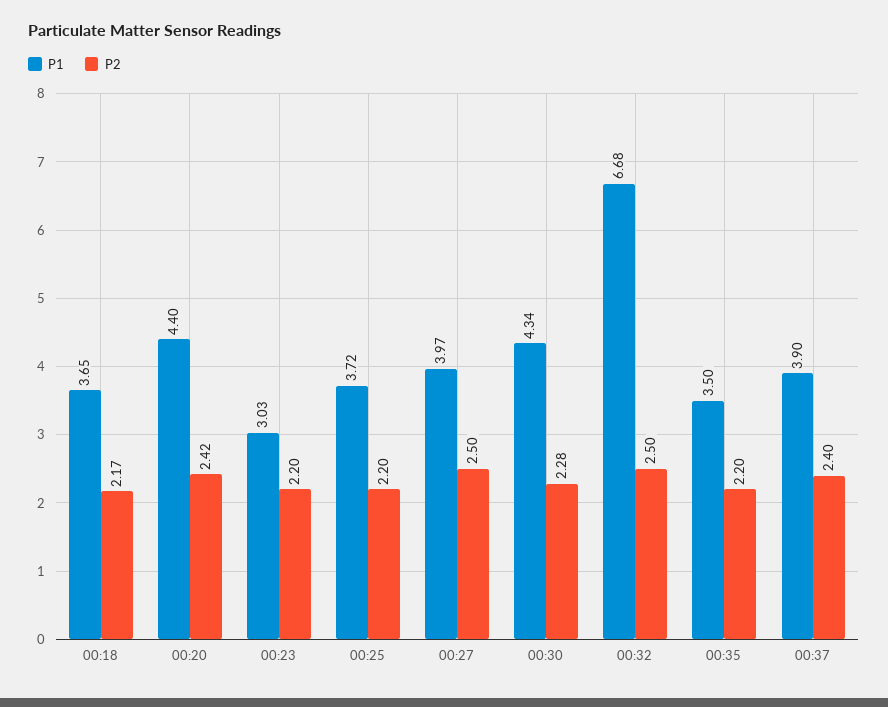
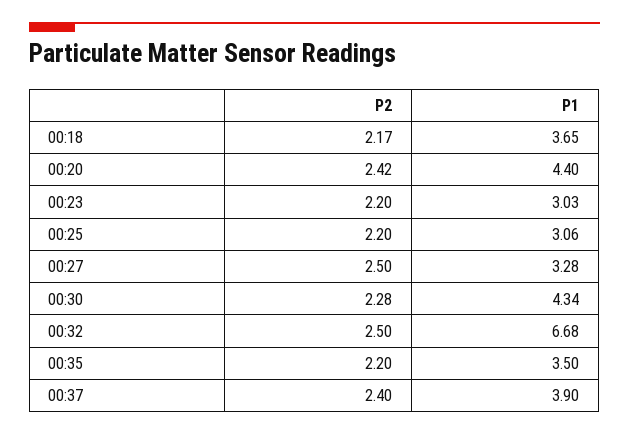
  {
    "P1": {
      "00:18": 3.65,
      "00:20": 4.4,
      "00:23": 3.03,
-     "00:25": 3.72,
+     "00:25": 3.06,
-     "00:27": 3.97,
+     "00:27": 3.28,
      "00:30": 4.34,
      "00:32": 6.68,
      "00:35": 3.5,
      "00:37": 3.9
    },
    "P2": {
      "00:18": 2.17,
      "00:20": 2.42,
      "00:23": 2.2,
      "00:25": 2.2,
      "00:27": 2.5,
      "00:30": 2.28,
      "00:32": 2.5,
      "00:35": 2.2,
      "00:37": 2.4
    }
  }

